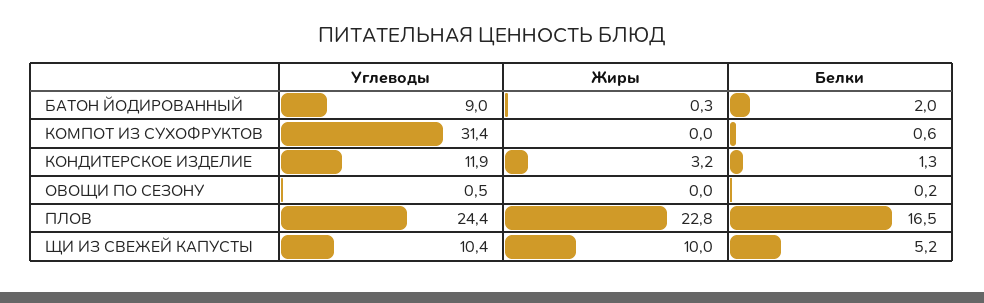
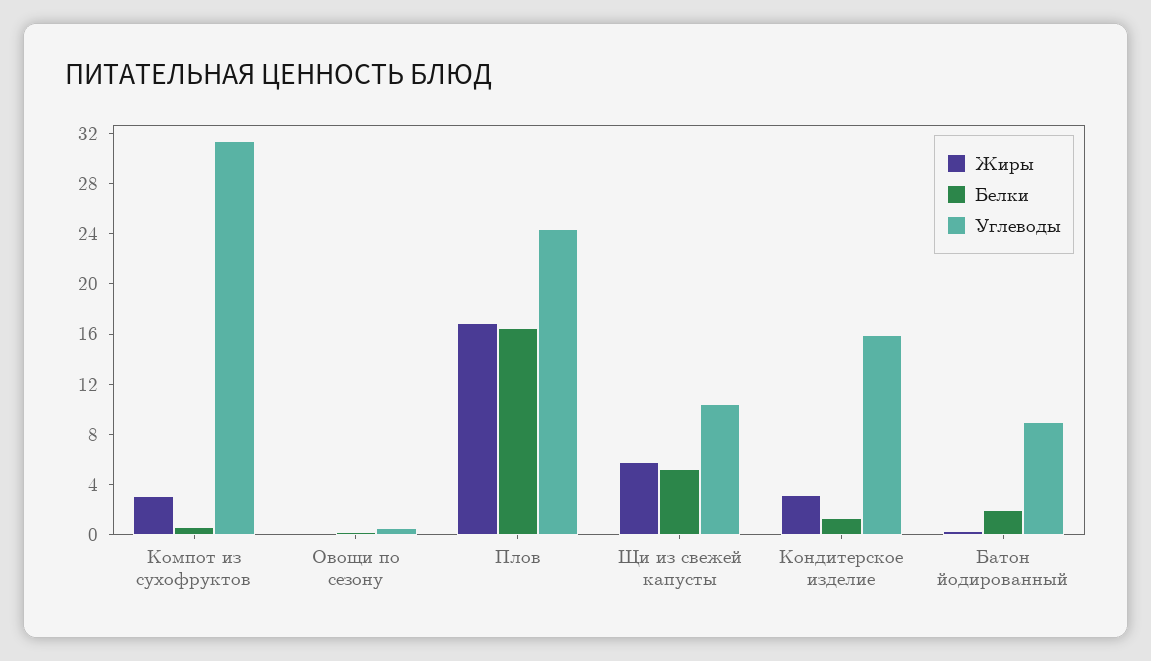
  {
    "Углеводы": {
      "БАТОН ЙОДИРОВАННЫЙ": 9,
      "КОМПОТ ИЗ СУХОФРУКТОВ": 31.4,
-     "КОНДИТЕРСКОЕ ИЗДЕЛИЕ": 11.9,
+     "КОНДИТЕРСКОЕ ИЗДЕЛИЕ": 16,
      "ОВОЩИ ПО СЕЗОНУ": 0.5,
      "ПЛОВ": 24.4,
      "ЩИ ИЗ СВЕЖЕЙ КАПУСТЫ": 10.4
    },
    "Жиры": {
      "БАТОН ЙОДИРОВАННЫЙ": 0.3,
-     "КОМПОТ ИЗ СУХОФРУКТОВ": 0,
+     "КОМПОТ ИЗ СУХОФРУКТОВ": 3,
      "КОНДИТЕРСКОЕ ИЗДЕЛИЕ": 3.2,
      "ОВОЩИ ПО СЕЗОНУ": 0,
-     "ПЛОВ": 22.8,
+     "ПЛОВ": 17,
-     "ЩИ ИЗ СВЕЖЕЙ КАПУСТЫ": 10
+     "ЩИ ИЗ СВЕЖЕЙ КАПУСТЫ": 6
    },
    "Белки": {
      "БАТОН ЙОДИРОВАННЫЙ": 2,
      "КОМПОТ ИЗ СУХОФРУКТОВ": 0.6,
      "КОНДИТЕРСКОЕ ИЗДЕЛИЕ": 1.3,
      "ОВОЩИ ПО СЕЗОНУ": 0.2,
      "ПЛОВ": 16.5,
      "ЩИ ИЗ СВЕЖЕЙ КАПУСТЫ": 5.2
    }
  }

